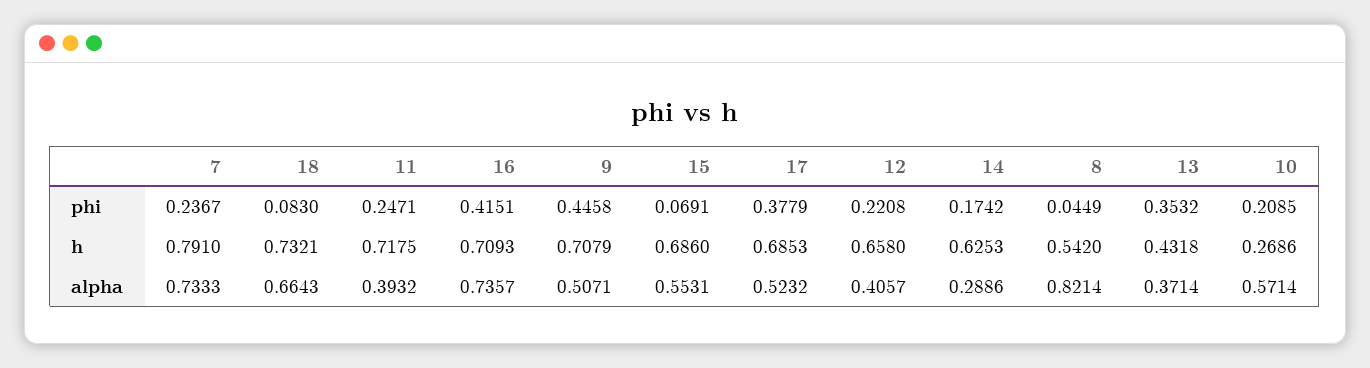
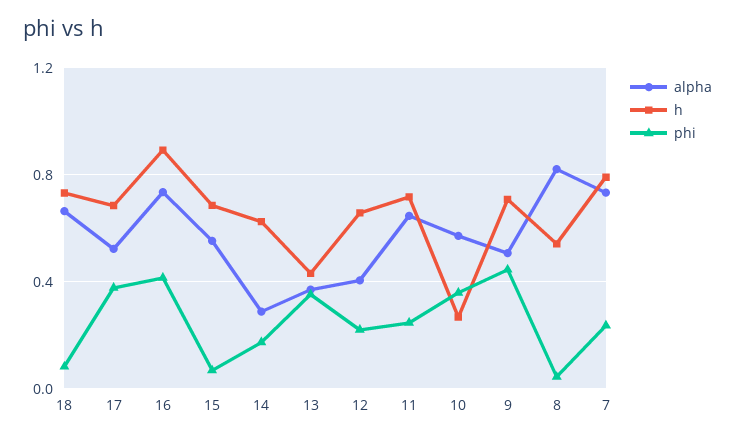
  {
    "phi": {
      "7": 0.2367,
      "18": 0.083,
      "11": 0.2471,
      "16": 0.4151,
      "9": 0.4458,
      "15": 0.0691,
      "17": 0.3779,
      "12": 0.2208,
      "14": 0.1742,
      "8": 0.0449,
      "13": 0.3532,
-     "10": 0.2085
+     "10": 0.35
    },
    "h": {
      "7": 0.791,
      "18": 0.7321,
      "11": 0.7175,
-     "16": 0.7093,
+     "16": 0.9,
      "9": 0.7079,
      "15": 0.686,
      "17": 0.6853,
      "12": 0.658,
      "14": 0.6253,
      "8": 0.542,
      "13": 0.4318,
      "10": 0.2686
    },
    "alpha": {
      "7": 0.7333,
      "18": 0.6643,
-     "11": 0.3932,
+     "11": 0.65,
      "16": 0.7357,
      "9": 0.5071,
      "15": 0.5531,
      "17": 0.5232,
      "12": 0.4057,
      "14": 0.2886,
      "8": 0.8214,
      "13": 0.3714,
      "10": 0.5714
    }
  }

